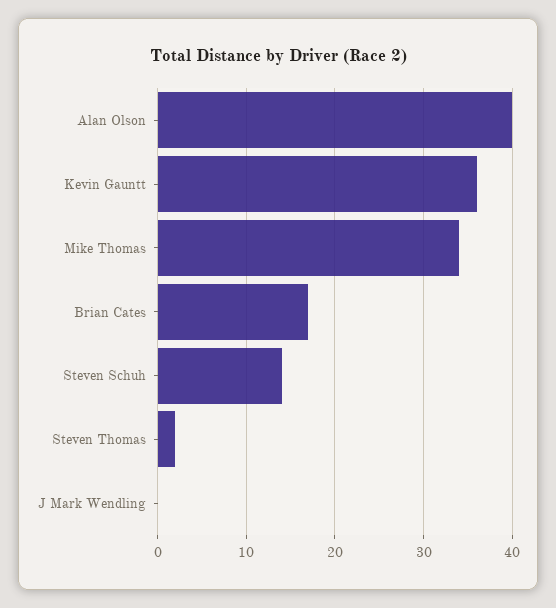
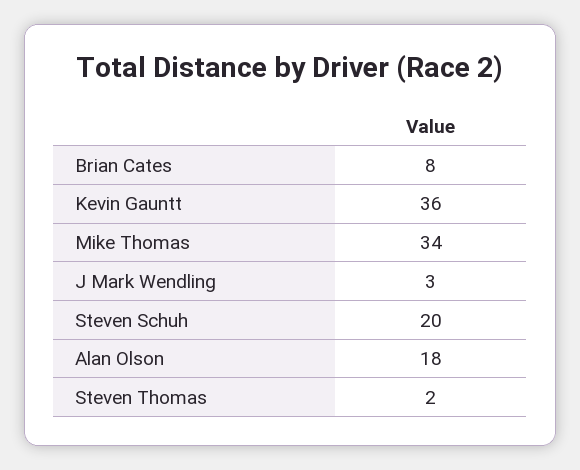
  {
-   "Alan Olson": 40,
+   "Alan Olson": 18,
    "Kevin Gauntt": 36,
    "Mike Thomas": 34,
-   "Brian Cates": 17,
+   "Brian Cates": 8,
-   "Steven Schuh": 14,
+   "Steven Schuh": 20,
    "Steven Thomas": 2,
-   "J Mark Wendling": 0
+   "J Mark Wendling": 3
  }

